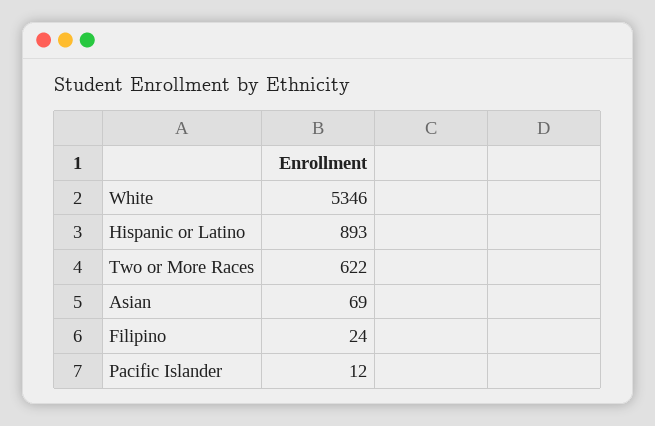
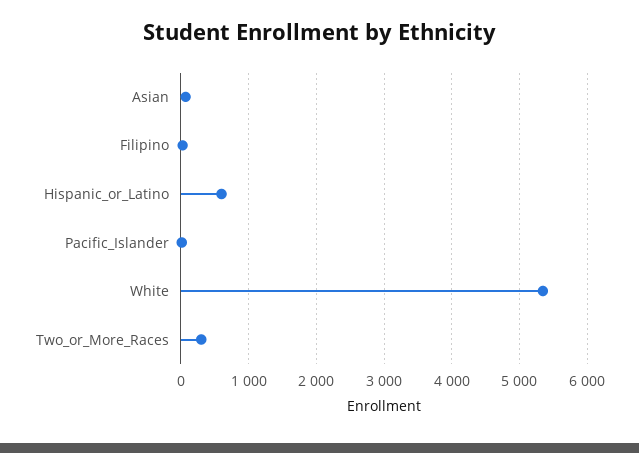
  {
    "White": 5346,
-   "Hispanic or Latino": 893,
+   "Hispanic or Latino": 600,
-   "Two or More Races": 622,
+   "Two or More Races": 300,
    "Asian": 69,
    "Filipino": 24,
    "Pacific Islander": 12
  }

